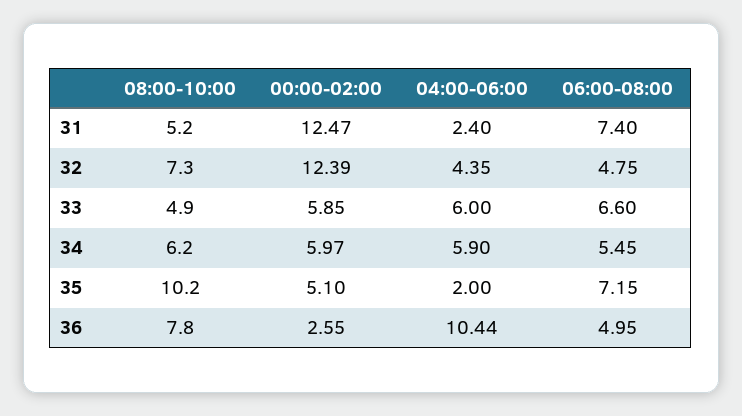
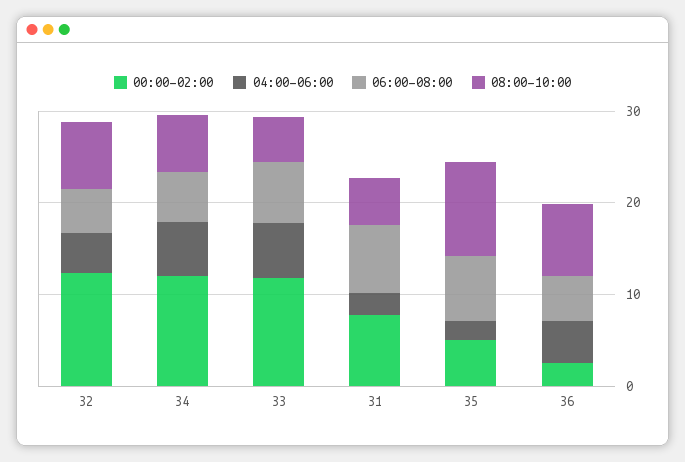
  {
    "08:00-10:00": {
      "31": 5.2,
      "32": 7.3,
      "33": 4.9,
      "34": 6.2,
      "35": 10.2,
      "36": 7.8
    },
    "00:00-02:00": {
-     "31": 12.47,
+     "31": 8,
      "32": 12.39,
-     "33": 5.85,
+     "33": 12,
-     "34": 5.97,
+     "34": 12,
      "35": 5.1,
      "36": 2.55
    },
    "04:00-06:00": {
      "31": 2.4,
      "32": 4.35,
      "33": 6,
      "34": 5.9,
      "35": 2,
-     "36": 10.44
+     "36": 4
    },
    "06:00-08:00": {
      "31": 7.4,
      "32": 4.75,
      "33": 6.6,
      "34": 5.45,
      "35": 7.15,
      "36": 4.95
    }
  }

